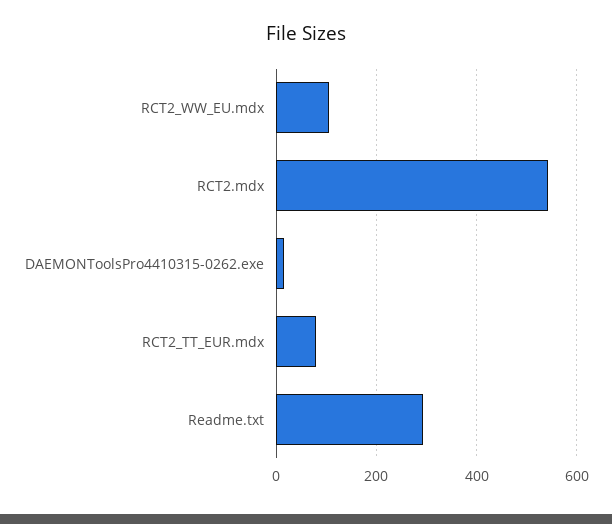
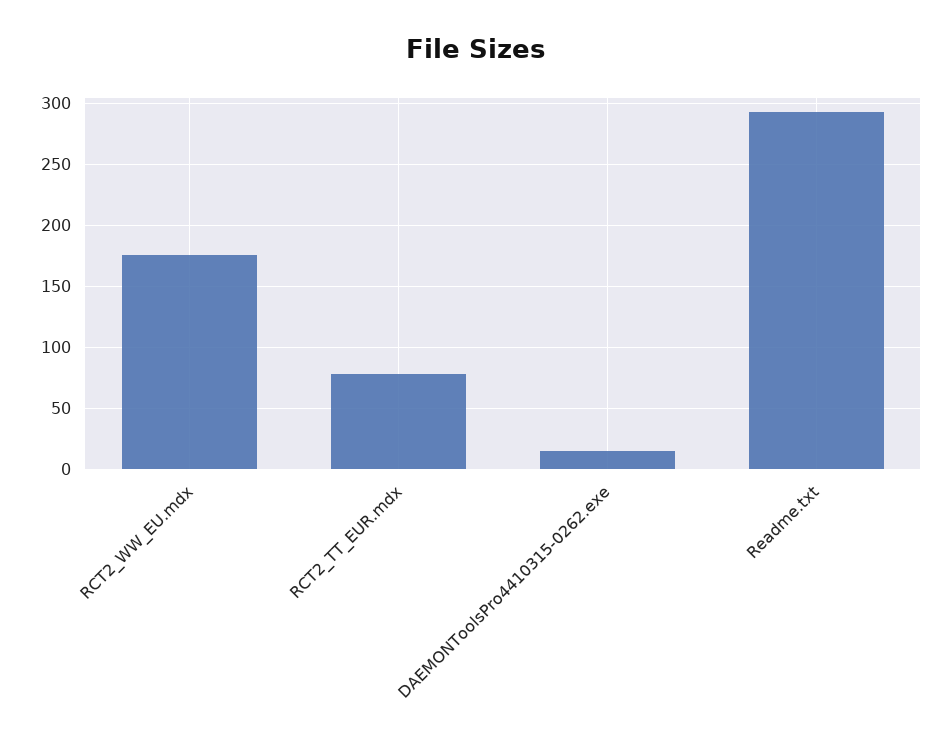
  {
-   "RCT2_WW_EU.mdx": 100,
+   "RCT2_WW_EU.mdx": 175,
-   "RCT2.mdx": 540,
    "DAEMONToolsPro4410315-0262.exe": 15,
    "RCT2_TT_EUR.mdx": 80,
    "Readme.txt": 295
  }

